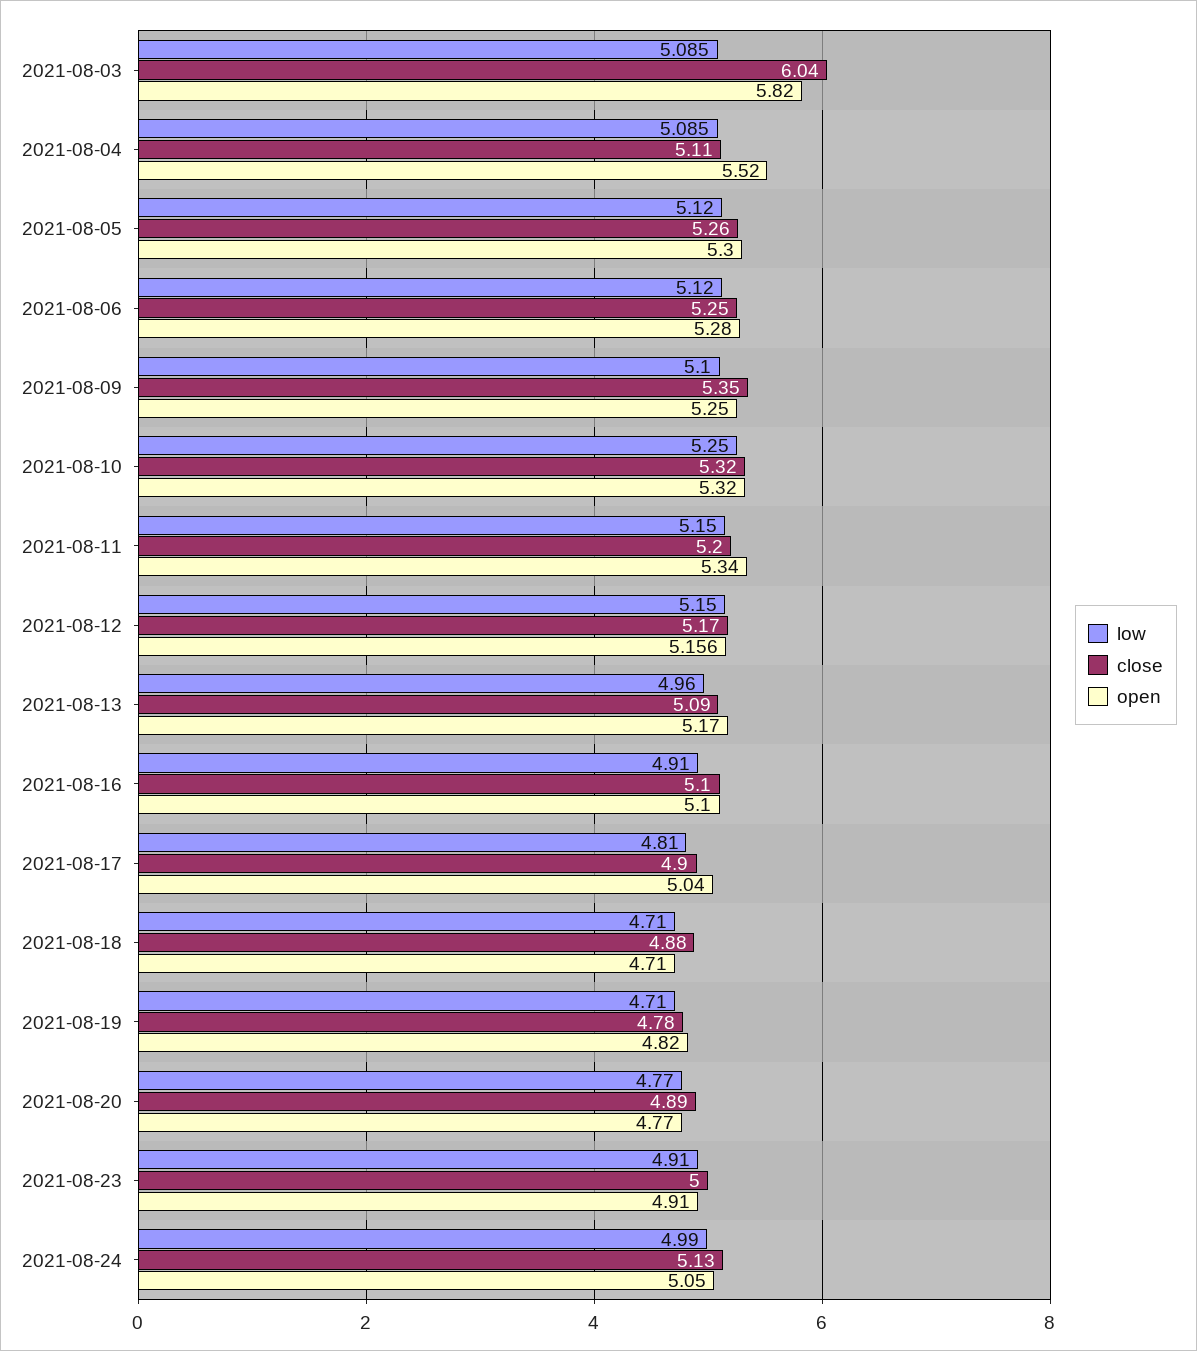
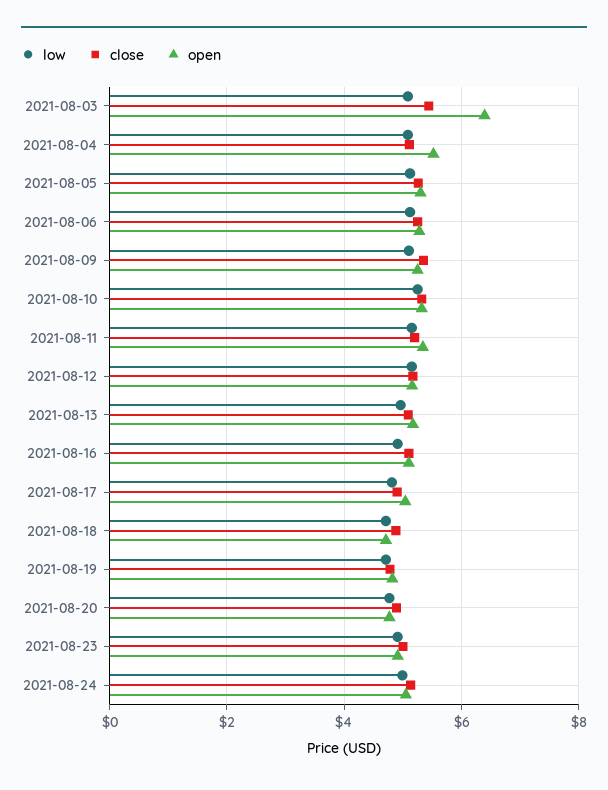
  {
    "low": {
      "2021-08-03": 5.085,
      "2021-08-04": 5.085,
      "2021-08-05": 5.12,
      "2021-08-06": 5.12,
      "2021-08-09": 5.1,
      "2021-08-10": 5.25,
      "2021-08-11": 5.15,
      "2021-08-12": 5.15,
      "2021-08-13": 4.96,
      "2021-08-16": 4.91,
      "2021-08-17": 4.81,
      "2021-08-18": 4.71,
      "2021-08-19": 4.71,
      "2021-08-20": 4.77,
      "2021-08-23": 4.91,
      "2021-08-24": 4.99
    },
    "close": {
-     "2021-08-03": 6.04,
+     "2021-08-03": 5.4,
      "2021-08-04": 5.11,
      "2021-08-05": 5.26,
      "2021-08-06": 5.25,
      "2021-08-09": 5.35,
      "2021-08-10": 5.32,
      "2021-08-11": 5.2,
      "2021-08-12": 5.17,
      "2021-08-13": 5.09,
      "2021-08-16": 5.1,
      "2021-08-17": 4.9,
      "2021-08-18": 4.88,
      "2021-08-19": 4.78,
      "2021-08-20": 4.89,
      "2021-08-23": 5,
      "2021-08-24": 5.13
    },
    "open": {
-     "2021-08-03": 5.82,
+     "2021-08-03": 6.4,
      "2021-08-04": 5.52,
      "2021-08-05": 5.3,
      "2021-08-06": 5.28,
      "2021-08-09": 5.25,
      "2021-08-10": 5.32,
      "2021-08-11": 5.34,
      "2021-08-12": 5.156,
      "2021-08-13": 5.17,
      "2021-08-16": 5.1,
      "2021-08-17": 5.04,
      "2021-08-18": 4.71,
      "2021-08-19": 4.82,
      "2021-08-20": 4.77,
      "2021-08-23": 4.91,
      "2021-08-24": 5.05
    }
  }

